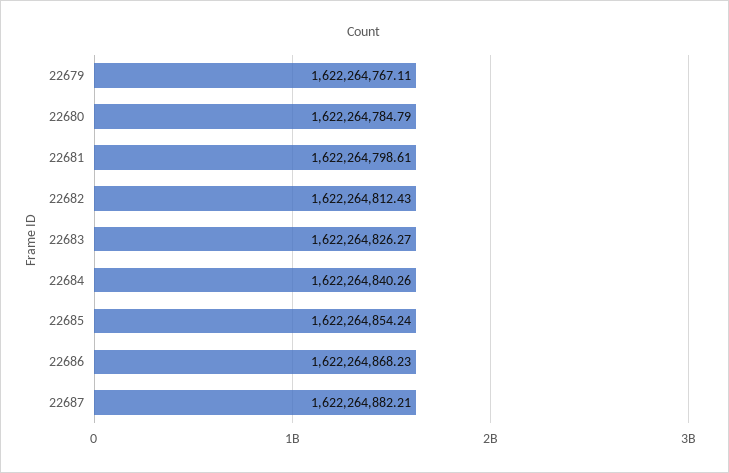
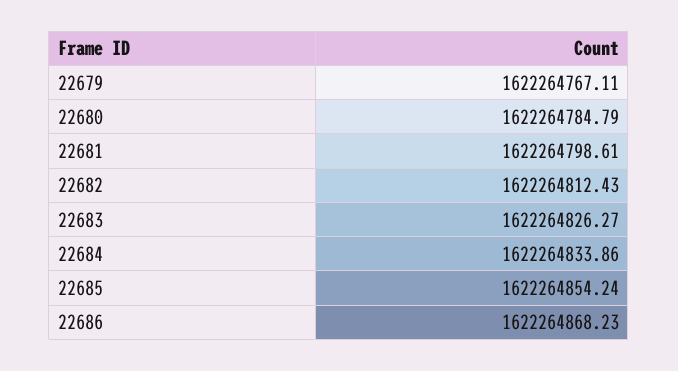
  {
    "22679": 1622264767.11,
    "22680": 1622264784.79,
    "22681": 1622264798.61,
    "22682": 1622264812.43,
    "22683": 1622264826.27,
-   "22684": 1622264840.26,
+   "22684": 1622264833.86,
    "22685": 1622264854.24,
-   "22686": 1622264868.23,
+   "22686": 1622264868.23
-   "22687": 1622264882.21
  }

